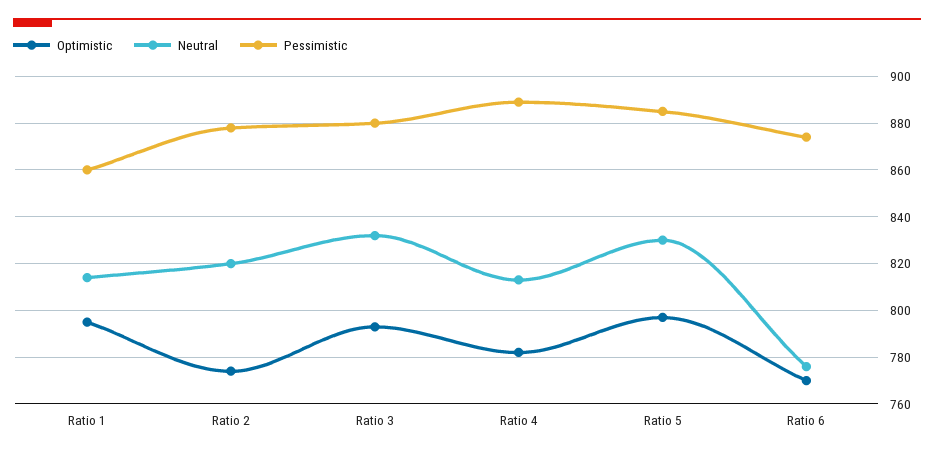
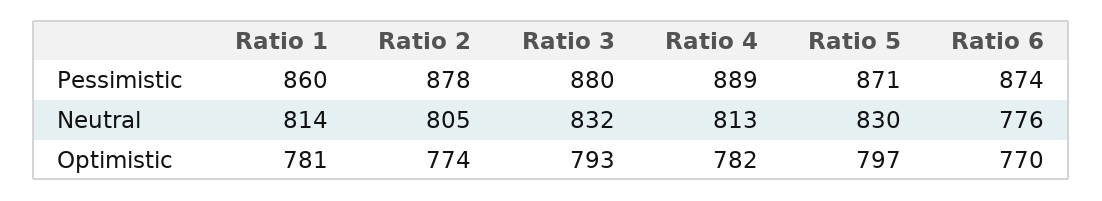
  {
    "Optimistic": {
-     "Ratio 1": 795,
+     "Ratio 1": 781,
      "Ratio 2": 774,
      "Ratio 3": 793,
      "Ratio 4": 782,
      "Ratio 5": 797,
      "Ratio 6": 770
    },
    "Neutral": {
      "Ratio 1": 814,
-     "Ratio 2": 820,
+     "Ratio 2": 805,
      "Ratio 3": 832,
      "Ratio 4": 813,
      "Ratio 5": 830,
      "Ratio 6": 776
    },
    "Pessimistic": {
      "Ratio 1": 860,
      "Ratio 2": 878,
      "Ratio 3": 880,
      "Ratio 4": 889,
-     "Ratio 5": 885,
+     "Ratio 5": 871,
      "Ratio 6": 874
    }
  }

